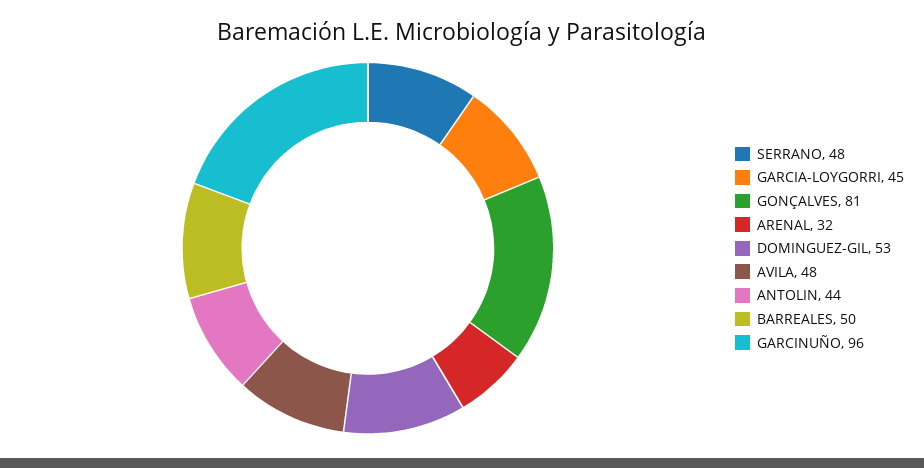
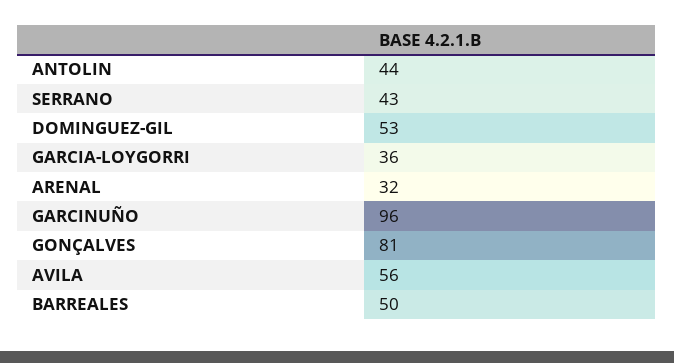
  {
-   "SERRANO": 48,
+   "SERRANO": 43,
-   "GARCIA-LOYGORRI": 45,
+   "GARCIA-LOYGORRI": 36,
    "GONÇALVES": 81,
    "ARENAL": 32,
    "DOMINGUEZ-GIL": 53,
-   "AVILA": 48,
+   "AVILA": 56,
    "ANTOLIN": 44,
    "BARREALES": 50,
    "GARCINUÑO": 96
  }

